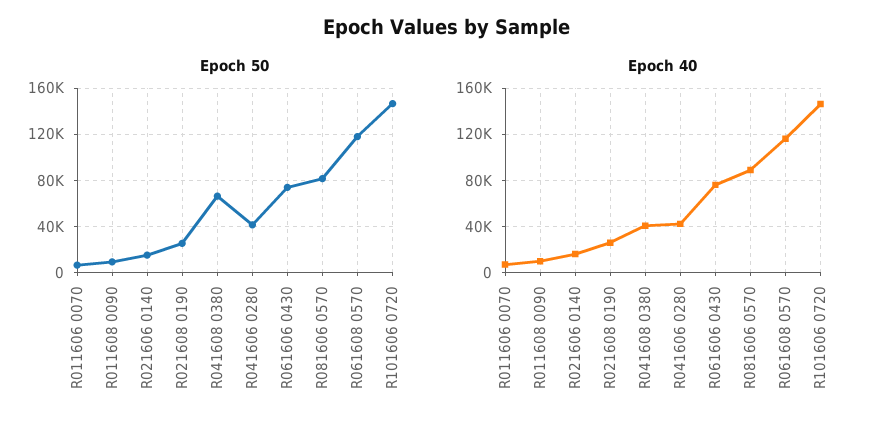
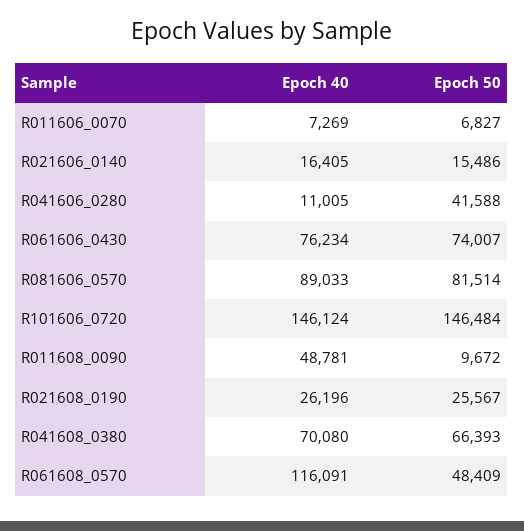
  {
    "Epoch 50": {
      "R011606 0070": 6827,
      "R011608 0090": 9672,
      "R021606 0140": 15486,
      "R021608 0190": 25567,
      "R041608 0380": 66393,
      "R041606 0280": 41588,
      "R061606 0430": 74007,
      "R081606 0570": 81514,
-     "R061608 0570": 120000,
+     "R061608 0570": 48409,
      "R101606 0720": 146484
    },
    "Epoch 40": {
      "R011606 0070": 7269,
-     "R011608 0090": 10000,
+     "R011608 0090": 48781,
      "R021606 0140": 16405,
      "R021608 0190": 26196,
-     "R041608 0380": 40000,
+     "R041608 0380": 70080,
-     "R041606 0280": 40000,
+     "R041606 0280": 11005,
      "R061606 0430": 76234,
      "R081606 0570": 89033,
      "R061608 0570": 116091,
      "R101606 0720": 146124
    }
  }

